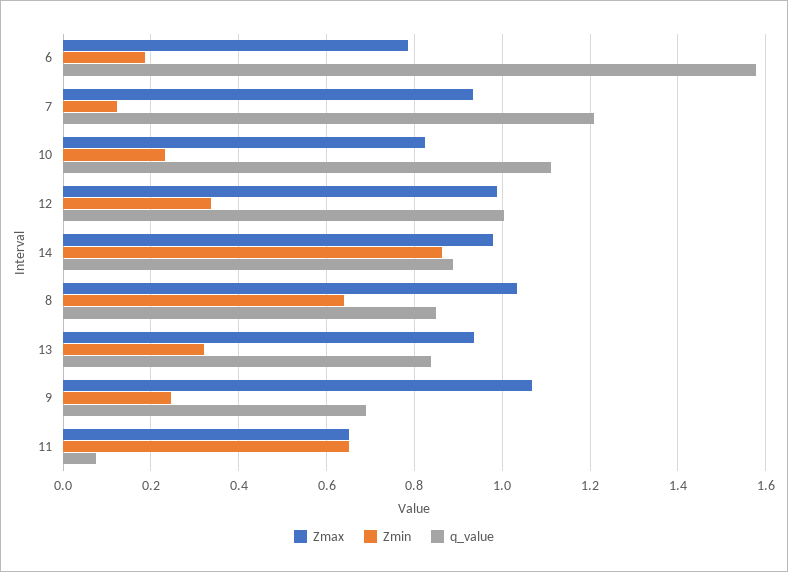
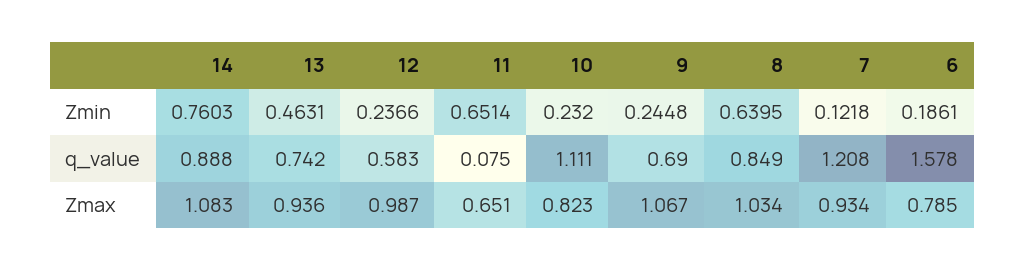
  {
    "Zmax": {
      "6": 0.785,
      "7": 0.934,
      "10": 0.823,
      "12": 0.987,
-     "14": 0.98,
+     "14": 1.083,
      "8": 1.034,
      "13": 0.936,
      "9": 1.067,
      "11": 0.651
    },
    "Zmin": {
      "6": 0.1861,
      "7": 0.1218,
      "10": 0.232,
-     "12": 0.34,
+     "12": 0.2366,
-     "14": 0.86,
+     "14": 0.7603,
      "8": 0.6395,
-     "13": 0.32,
+     "13": 0.4631,
      "9": 0.2448,
      "11": 0.6514
    },
    "q_value": {
      "6": 1.578,
      "7": 1.208,
      "10": 1.111,
-     "12": 1,
+     "12": 0.583,
      "14": 0.888,
      "8": 0.849,
-     "13": 0.84,
+     "13": 0.742,
      "9": 0.69,
      "11": 0.075
    }
  }

